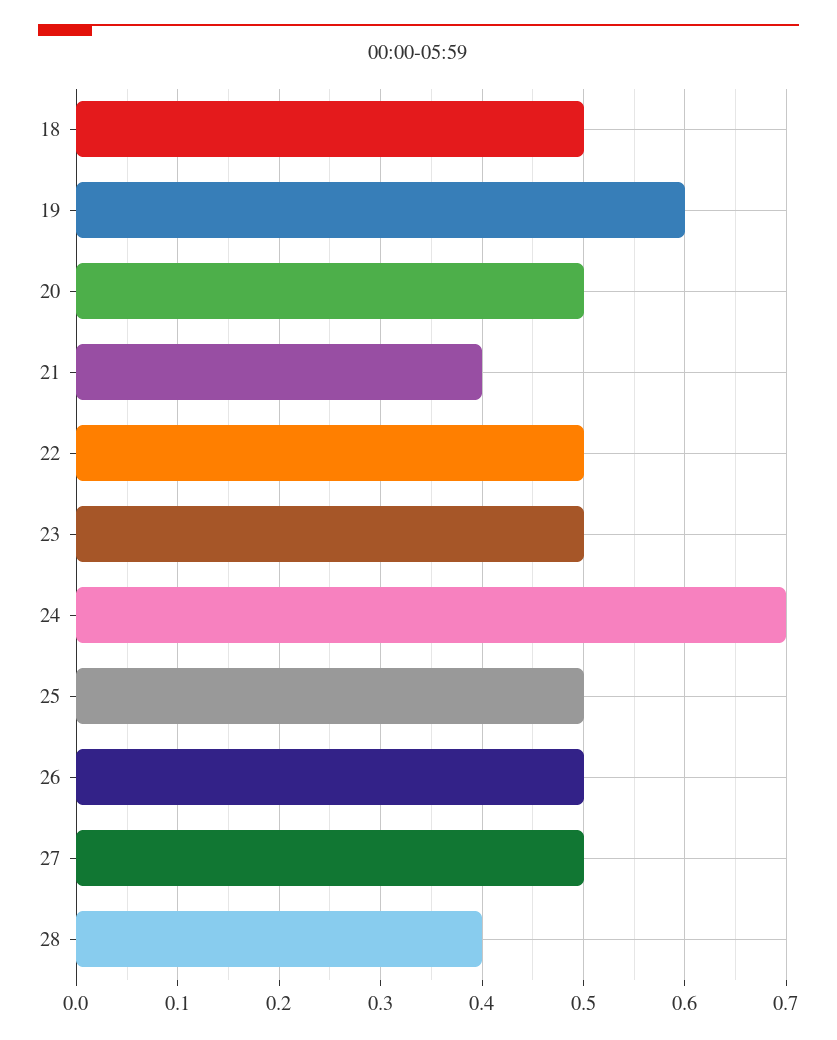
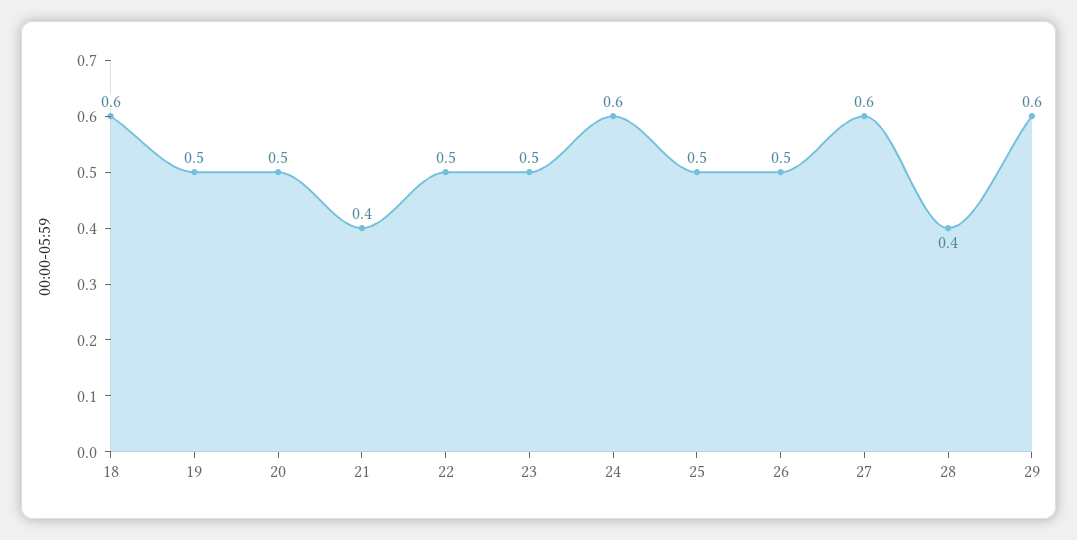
  {
-   "18": 0.5,
+   "18": 0.6,
-   "19": 0.6,
+   "19": 0.5,
    "20": 0.5,
    "21": 0.4,
    "22": 0.5,
    "23": 0.5,
-   "24": 0.7,
+   "24": 0.6,
    "25": 0.5,
    "26": 0.5,
-   "27": 0.5,
+   "27": 0.6,
-   "28": 0.4
+   "28": 0.4,
+   "29": 0.6
  }

